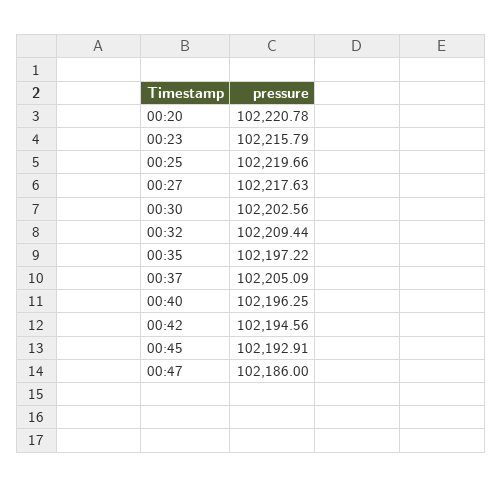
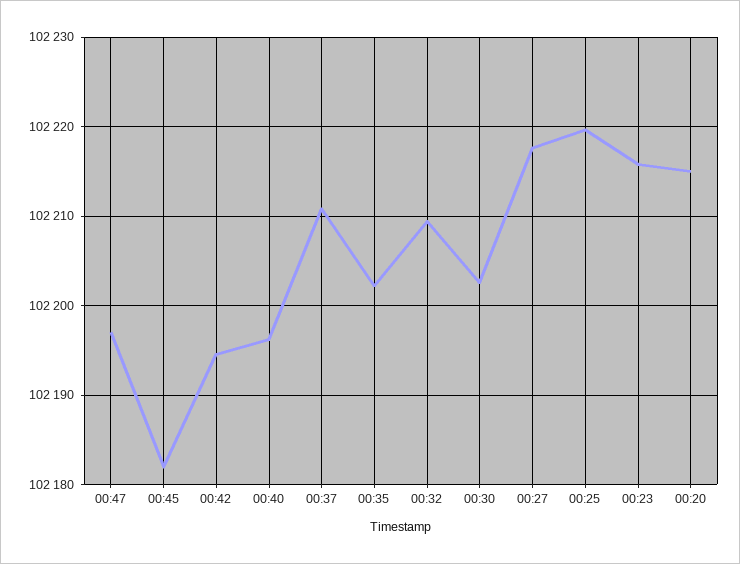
  {
-   "00:20": 102220.78,
+   "00:20": 102215,
    "00:23": 102215.79,
    "00:25": 102219.66,
    "00:27": 102217.63,
    "00:30": 102202.56,
    "00:32": 102209.44,
-   "00:35": 102197.22,
+   "00:35": 102202,
-   "00:37": 102205.09,
+   "00:37": 102211,
    "00:40": 102196.25,
    "00:42": 102194.56,
-   "00:45": 102192.91,
+   "00:45": 102182,
-   "00:47": 102186
+   "00:47": 102197
  }

